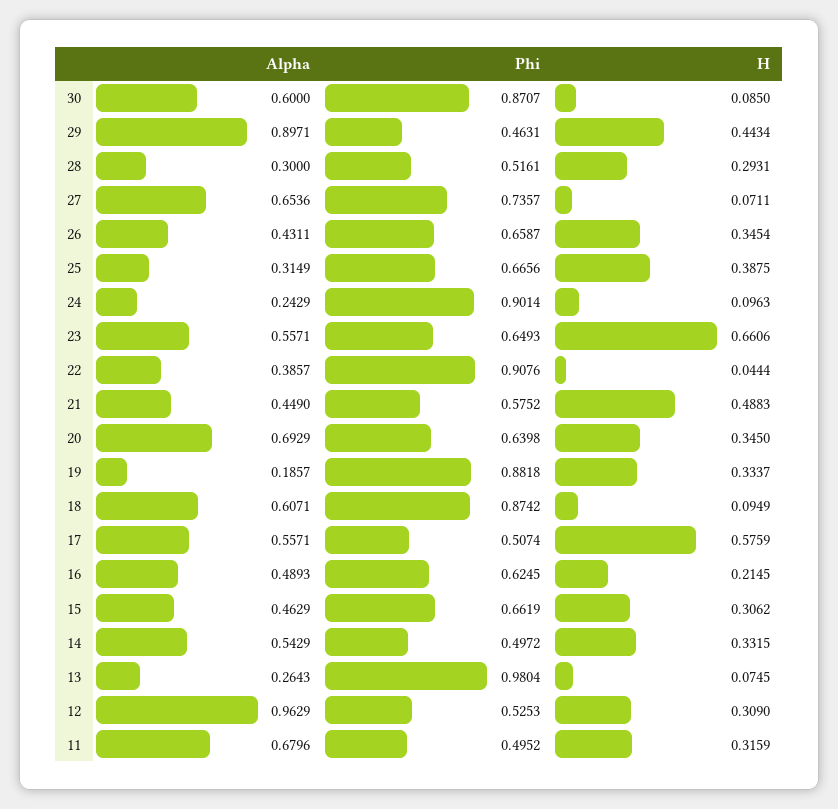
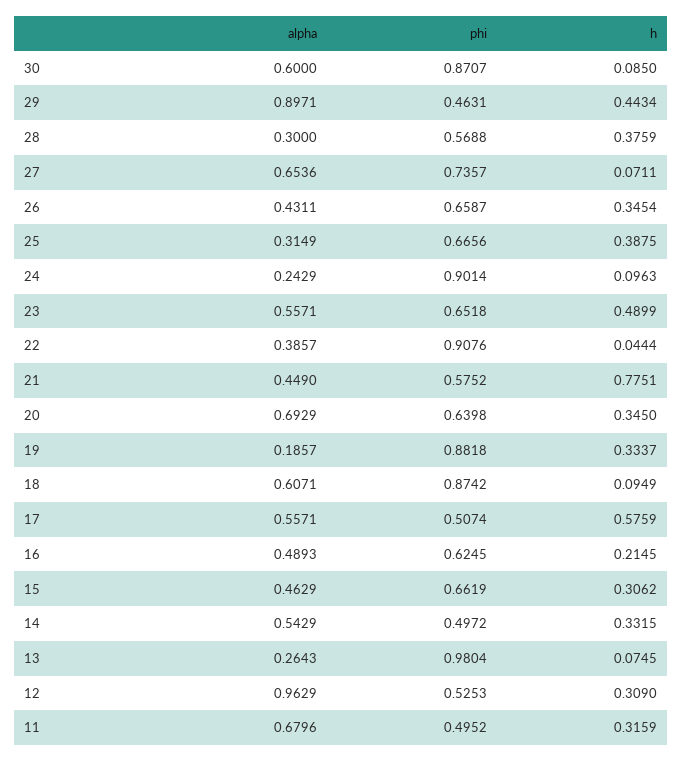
  {
    "Alpha": {
      "30": 0.6,
      "29": 0.8971,
      "28": 0.3,
      "27": 0.6536,
      "26": 0.4311,
      "25": 0.3149,
      "24": 0.2429,
      "23": 0.5571,
      "22": 0.3857,
      "21": 0.449,
      "20": 0.6929,
      "19": 0.1857,
      "18": 0.6071,
      "17": 0.5571,
      "16": 0.4893,
      "15": 0.4629,
      "14": 0.5429,
      "13": 0.2643,
      "12": 0.9629,
      "11": 0.6796
    },
    "Phi": {
      "30": 0.8707,
      "29": 0.4631,
-     "28": 0.5161,
+     "28": 0.5688,
      "27": 0.7357,
      "26": 0.6587,
      "25": 0.6656,
      "24": 0.9014,
-     "23": 0.6493,
+     "23": 0.6518,
      "22": 0.9076,
      "21": 0.5752,
      "20": 0.6398,
      "19": 0.8818,
      "18": 0.8742,
      "17": 0.5074,
      "16": 0.6245,
      "15": 0.6619,
      "14": 0.4972,
      "13": 0.9804,
      "12": 0.5253,
      "11": 0.4952
    },
    "H": {
      "30": 0.085,
      "29": 0.4434,
-     "28": 0.2931,
+     "28": 0.3759,
      "27": 0.0711,
      "26": 0.3454,
      "25": 0.3875,
      "24": 0.0963,
-     "23": 0.6606,
+     "23": 0.4899,
      "22": 0.0444,
-     "21": 0.4883,
+     "21": 0.7751,
      "20": 0.345,
      "19": 0.3337,
      "18": 0.0949,
      "17": 0.5759,
      "16": 0.2145,
      "15": 0.3062,
      "14": 0.3315,
      "13": 0.0745,
      "12": 0.309,
      "11": 0.3159
    }
  }

